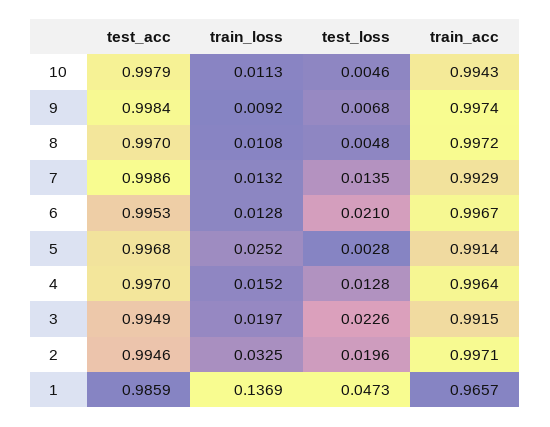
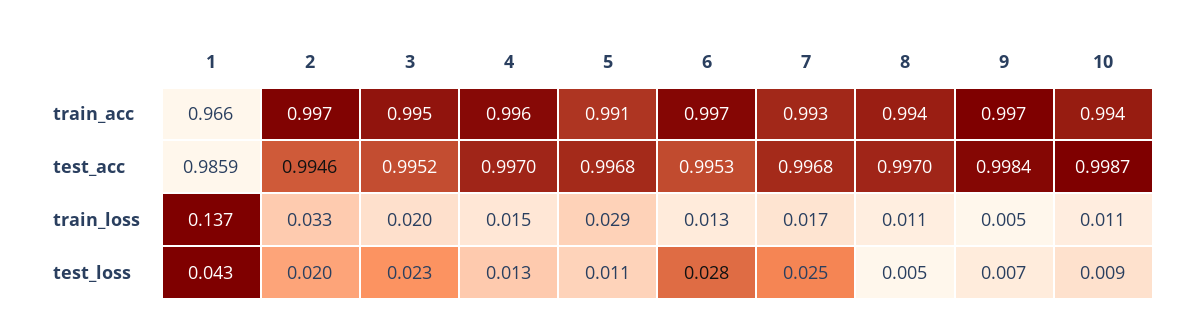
  {
    "test_acc": {
-     "10": 0.9979,
+     "10": 0.9987,
      "9": 0.9984,
      "8": 0.997,
-     "7": 0.9986,
+     "7": 0.9968,
      "6": 0.9953,
      "5": 0.9968,
      "4": 0.997,
-     "3": 0.9949,
+     "3": 0.9952,
      "2": 0.9946,
      "1": 0.9859
    },
    "train_loss": {
      "10": 0.0113,
-     "9": 0.0092,
+     "9": 0.005,
      "8": 0.0108,
-     "7": 0.0132,
+     "7": 0.017,
      "6": 0.0128,
-     "5": 0.0252,
+     "5": 0.029,
      "4": 0.0152,
      "3": 0.0197,
      "2": 0.0325,
      "1": 0.1369
    },
    "test_loss": {
-     "10": 0.0046,
+     "10": 0.009,
      "9": 0.0068,
      "8": 0.0048,
-     "7": 0.0135,
+     "7": 0.025,
-     "6": 0.021,
+     "6": 0.028,
-     "5": 0.0028,
+     "5": 0.011,
      "4": 0.0128,
      "3": 0.0226,
      "2": 0.0196,
-     "1": 0.0473
+     "1": 0.043
    },
    "train_acc": {
      "10": 0.9943,
      "9": 0.9974,
-     "8": 0.9972,
+     "8": 0.994,
      "7": 0.9929,
      "6": 0.9967,
      "5": 0.9914,
      "4": 0.9964,
-     "3": 0.9915,
+     "3": 0.995,
      "2": 0.9971,
      "1": 0.9657
    }
  }

